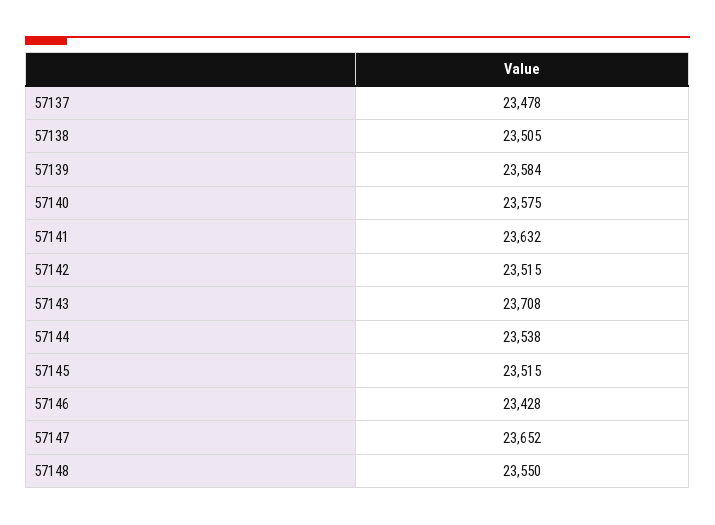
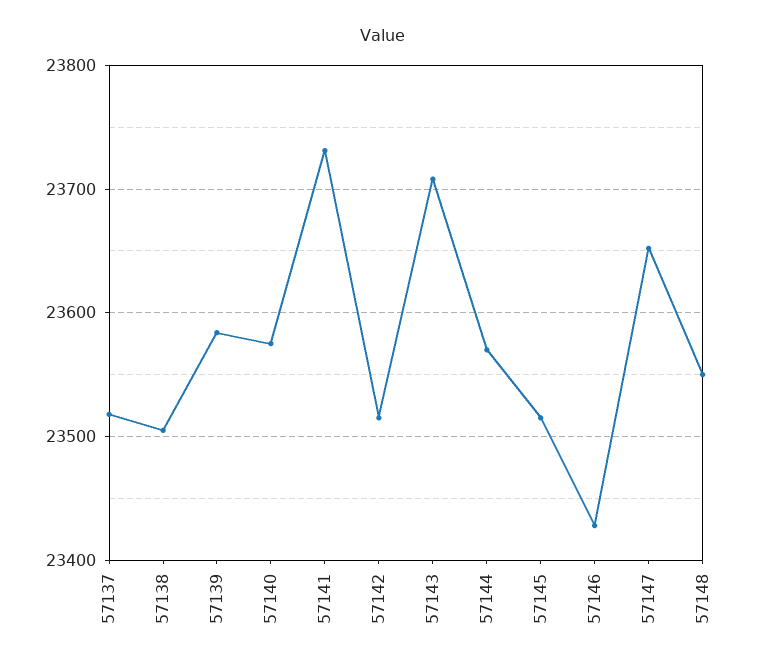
  {
-   "57137": 23478,
+   "57137": 23520,
    "57138": 23505,
    "57139": 23584,
    "57140": 23575,
-   "57141": 23632,
+   "57141": 23730,
    "57142": 23515,
    "57143": 23708,
-   "57144": 23538,
+   "57144": 23570,
    "57145": 23515,
    "57146": 23428,
    "57147": 23652,
    "57148": 23550
  }

